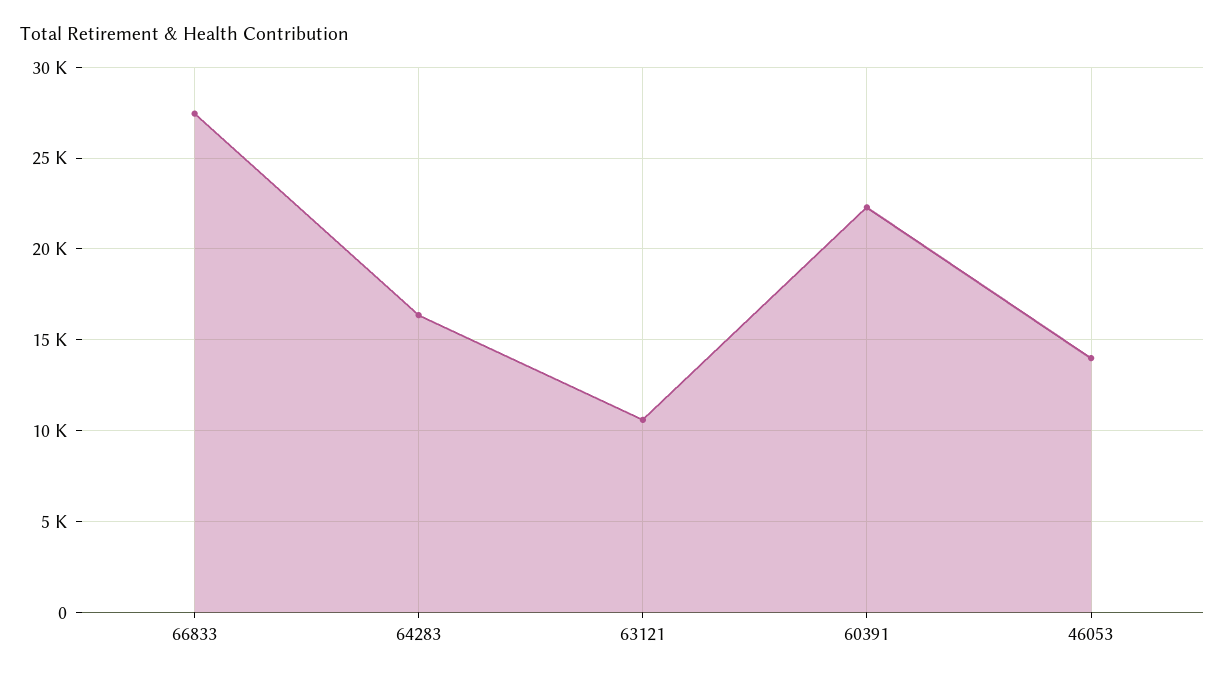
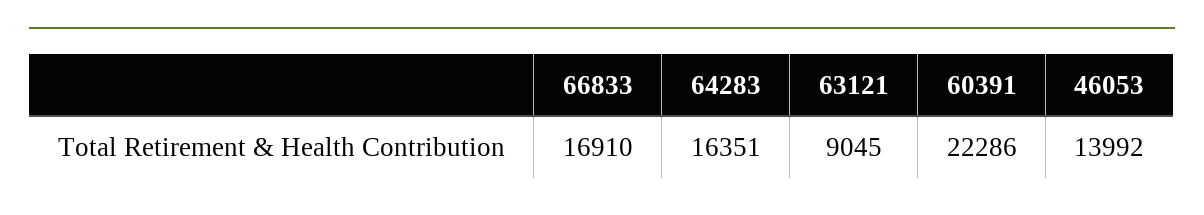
  {
-   "66833": 27500,
+   "66833": 16910,
    "64283": 16351,
-   "63121": 10500,
+   "63121": 9045,
    "60391": 22286,
    "46053": 13992
  }

